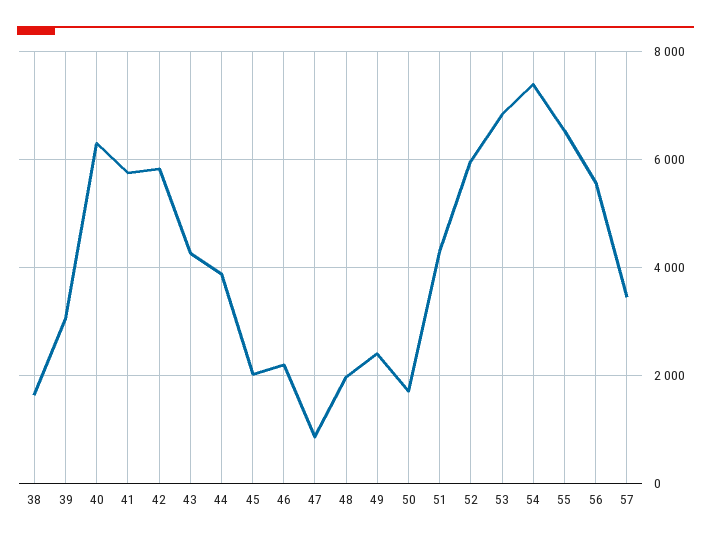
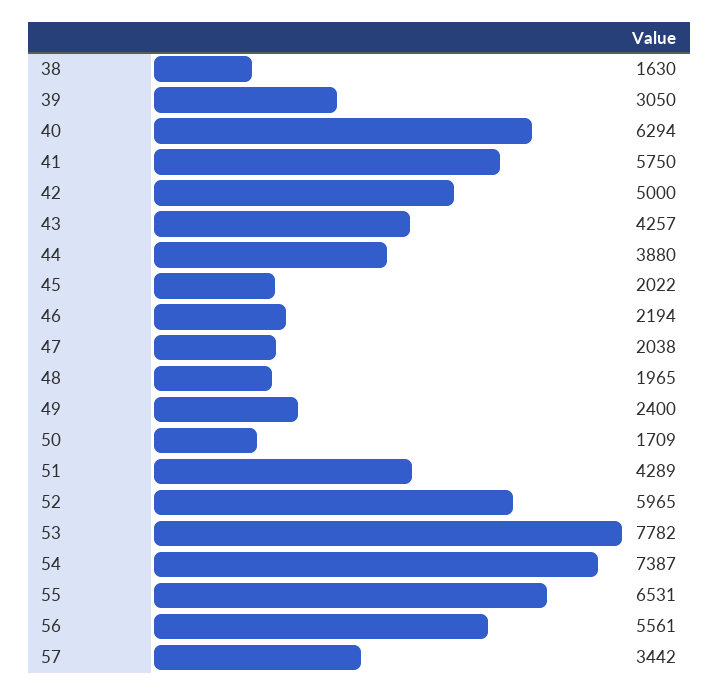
  {
    "38": 1630,
    "39": 3050,
    "40": 6294,
    "41": 5750,
-   "42": 5800,
+   "42": 5000,
    "43": 4257,
    "44": 3880,
    "45": 2022,
    "46": 2194,
-   "47": 800,
+   "47": 2038,
    "48": 1965,
    "49": 2400,
    "50": 1709,
    "51": 4289,
    "52": 5965,
-   "53": 6800,
+   "53": 7782,
    "54": 7387,
    "55": 6531,
    "56": 5561,
    "57": 3442
  }

